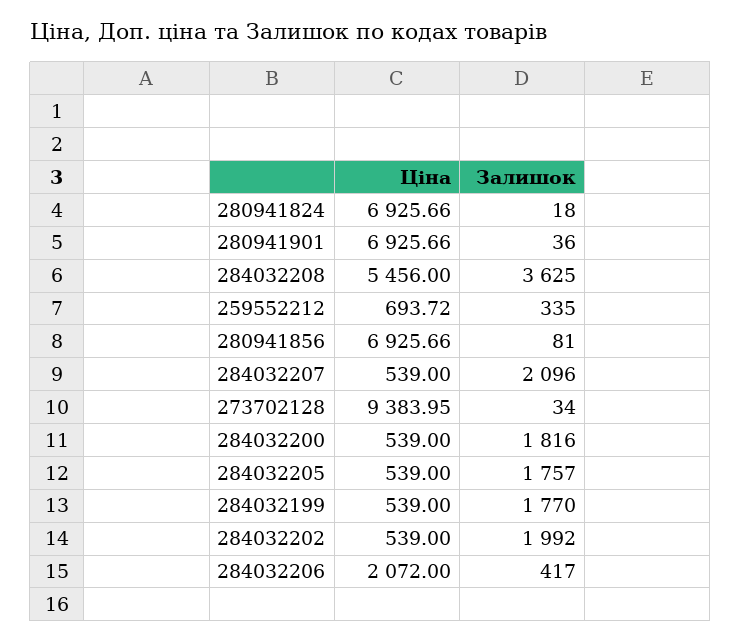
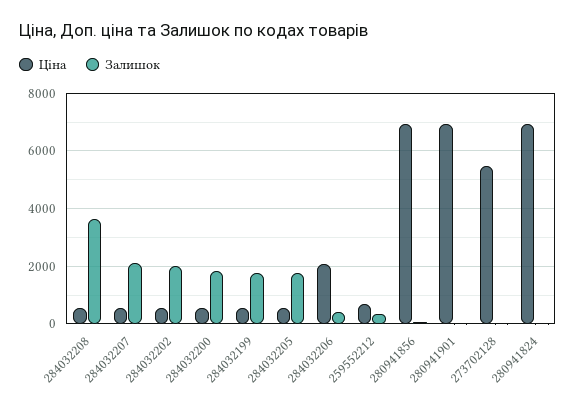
  {
    "Ціна": {
      "280941824": 6925.66,
      "280941901": 6925.66,
-     "284032208": 5456,
+     "284032208": 500,
      "259552212": 693.72,
      "280941856": 6925.66,
      "284032207": 539,
-     "273702128": 9383.95,
+     "273702128": 5500,
      "284032200": 539,
      "284032205": 539,
      "284032199": 539,
      "284032202": 539,
      "284032206": 2072
    },
    "Залишок": {
      "280941824": 18,
      "280941901": 36,
      "284032208": 3625,
      "259552212": 335,
      "280941856": 81,
      "284032207": 2096,
      "273702128": 34,
      "284032200": 1816,
      "284032205": 1757,
      "284032199": 1770,
      "284032202": 1992,
      "284032206": 417
    }
  }

